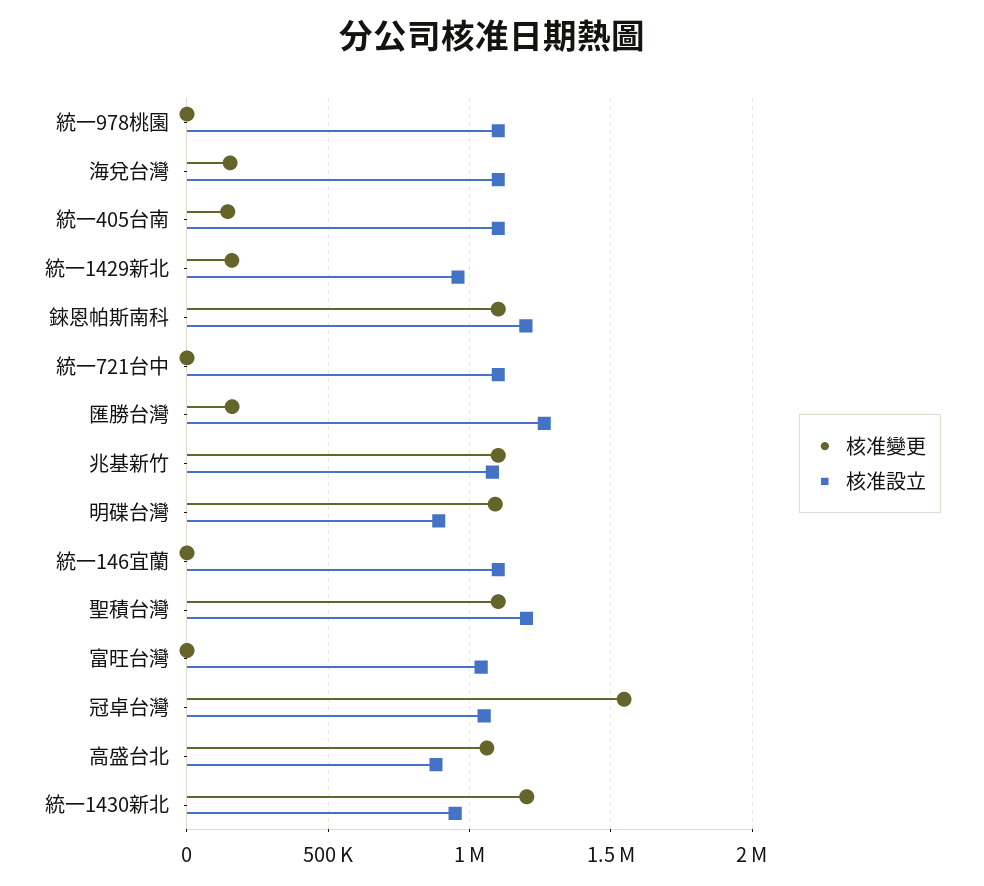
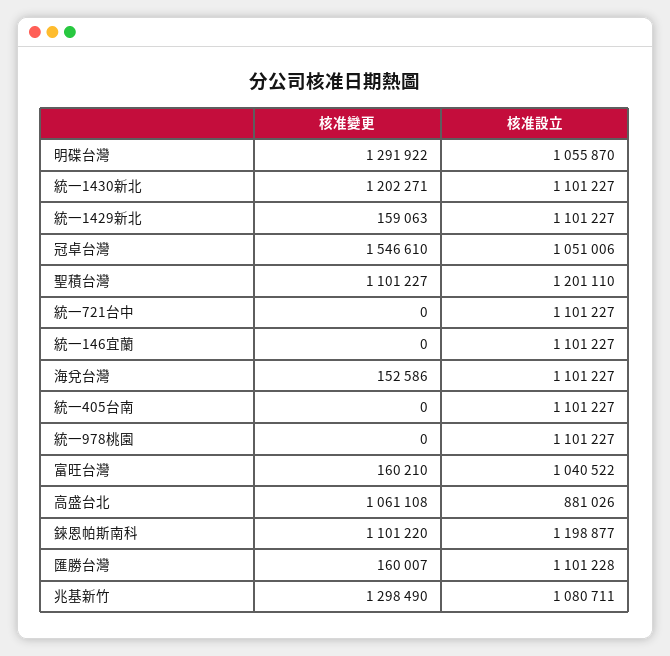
  {
    "核准變更": {
      "統一978桃園": 0,
      "海兌台灣": 152586,
-     "統一405台南": 150000,
+     "統一405台南": 0,
      "統一1429新北": 159063,
      "錸恩帕斯南科": 1101220,
      "統一721台中": 0,
      "匯勝台灣": 160007,
-     "兆基新竹": 1100000,
+     "兆基新竹": 1298490,
-     "明碟台灣": 1100000,
+     "明碟台灣": 1291922,
      "統一146宜蘭": 0,
      "聖積台灣": 1101227,
-     "富旺台灣": 0,
+     "富旺台灣": 160210,
      "冠卓台灣": 1546610,
      "高盛台北": 1061108,
      "統一1430新北": 1202271
    },
    "核准設立": {
      "統一978桃園": 1101227,
      "海兌台灣": 1101227,
      "統一405台南": 1101227,
-     "統一1429新北": 950000,
+     "統一1429新北": 1101227,
      "錸恩帕斯南科": 1198877,
      "統一721台中": 1101227,
-     "匯勝台灣": 1250000,
+     "匯勝台灣": 1101228,
      "兆基新竹": 1080711,
-     "明碟台灣": 900000,
+     "明碟台灣": 1055870,
      "統一146宜蘭": 1101227,
      "聖積台灣": 1201110,
      "富旺台灣": 1040522,
      "冠卓台灣": 1051006,
      "高盛台北": 881026,
-     "統一1430新北": 950000
+     "統一1430新北": 1101227
    }
  }

